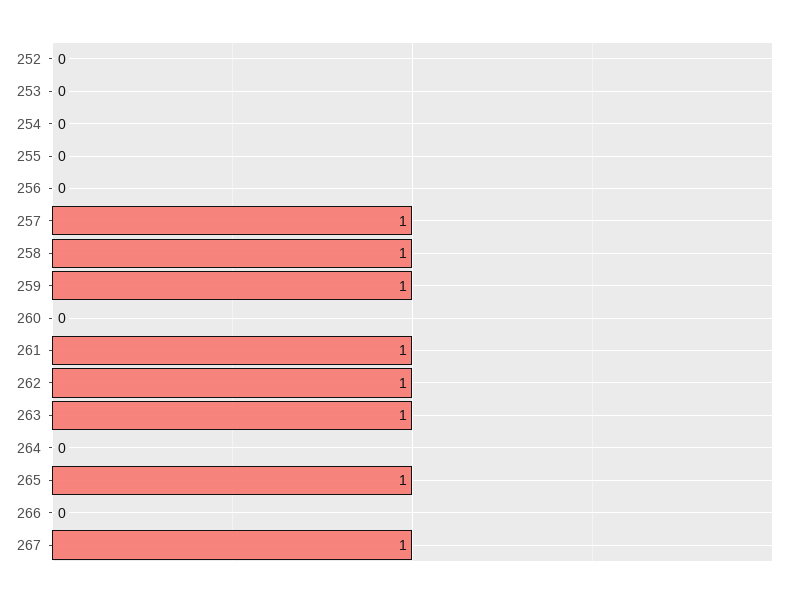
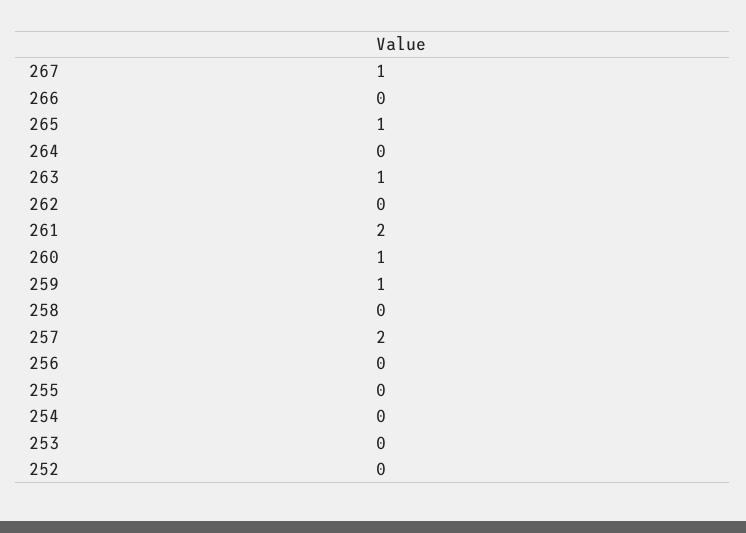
  {
    "252": 0,
    "253": 0,
    "254": 0,
    "255": 0,
    "256": 0,
-   "257": 1,
+   "257": 2,
-   "258": 1,
+   "258": 0,
    "259": 1,
-   "260": 0,
+   "260": 1,
-   "261": 1,
+   "261": 2,
-   "262": 1,
+   "262": 0,
    "263": 1,
    "264": 0,
    "265": 1,
    "266": 0,
    "267": 1
  }

